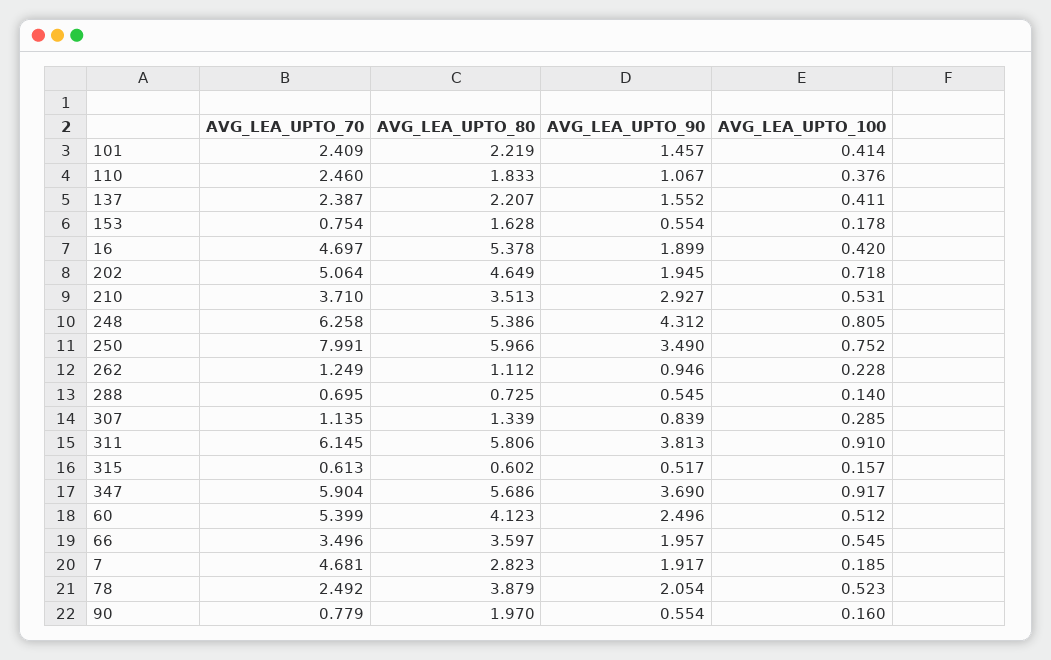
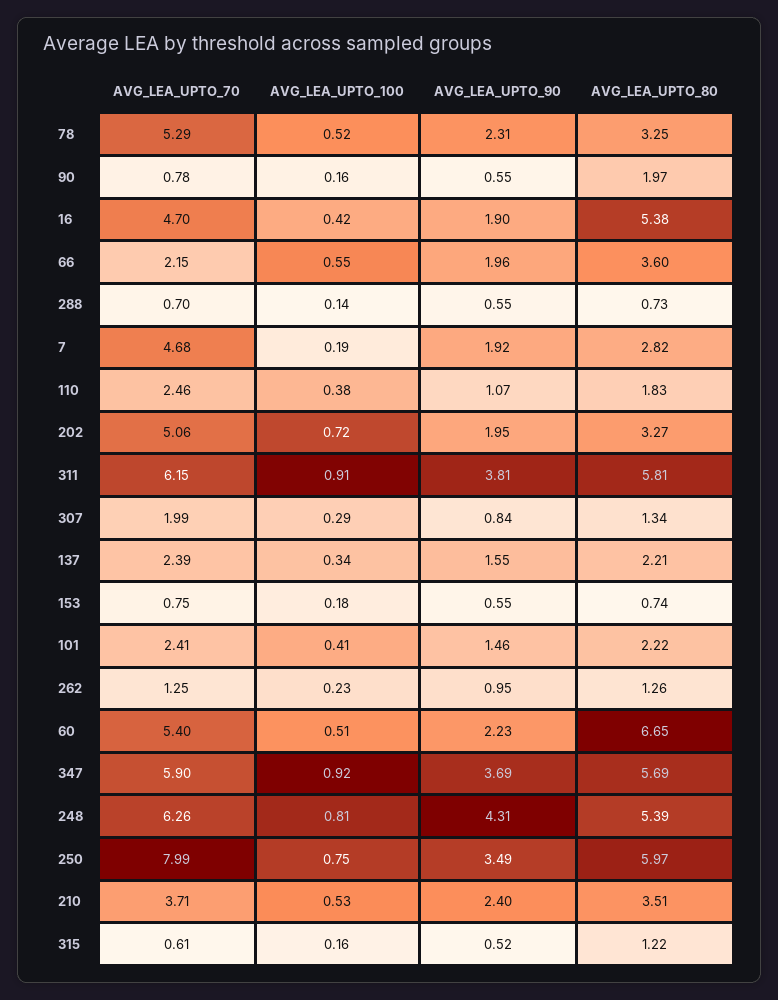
  {
    "AVG_LEA_UPTO_70": {
      "101": 2.409,
      "110": 2.46,
      "137": 2.387,
      "153": 0.754,
      "16": 4.697,
      "202": 5.064,
      "210": 3.71,
      "248": 6.258,
      "250": 7.991,
      "262": 1.249,
      "288": 0.695,
-     "307": 1.135,
+     "307": 1.99,
      "311": 6.145,
      "315": 0.613,
      "347": 5.904,
      "60": 5.399,
-     "66": 3.496,
+     "66": 2.15,
      "7": 4.681,
-     "78": 2.492,
+     "78": 5.29,
      "90": 0.779
    },
    "AVG_LEA_UPTO_80": {
      "101": 2.219,
      "110": 1.833,
      "137": 2.207,
-     "153": 1.628,
+     "153": 0.74,
      "16": 5.378,
-     "202": 4.649,
+     "202": 3.27,
      "210": 3.513,
      "248": 5.386,
      "250": 5.966,
-     "262": 1.112,
+     "262": 1.26,
      "288": 0.725,
      "307": 1.339,
      "311": 5.806,
-     "315": 0.602,
+     "315": 1.22,
      "347": 5.686,
-     "60": 4.123,
+     "60": 6.65,
      "66": 3.597,
      "7": 2.823,
-     "78": 3.879,
+     "78": 3.25,
      "90": 1.97
    },
    "AVG_LEA_UPTO_90": {
      "101": 1.457,
      "110": 1.067,
      "137": 1.552,
      "153": 0.554,
      "16": 1.899,
      "202": 1.945,
-     "210": 2.927,
+     "210": 2.4,
      "248": 4.312,
      "250": 3.49,
      "262": 0.946,
      "288": 0.545,
      "307": 0.839,
      "311": 3.813,
      "315": 0.517,
      "347": 3.69,
-     "60": 2.496,
+     "60": 2.23,
      "66": 1.957,
      "7": 1.917,
-     "78": 2.054,
+     "78": 2.31,
      "90": 0.554
    },
    "AVG_LEA_UPTO_100": {
      "101": 0.414,
      "110": 0.376,
-     "137": 0.411,
+     "137": 0.34,
      "153": 0.178,
      "16": 0.42,
      "202": 0.718,
      "210": 0.531,
      "248": 0.805,
      "250": 0.752,
      "262": 0.228,
      "288": 0.14,
      "307": 0.285,
      "311": 0.91,
      "315": 0.157,
      "347": 0.917,
      "60": 0.512,
      "66": 0.545,
      "7": 0.185,
      "78": 0.523,
      "90": 0.16
    }
  }

